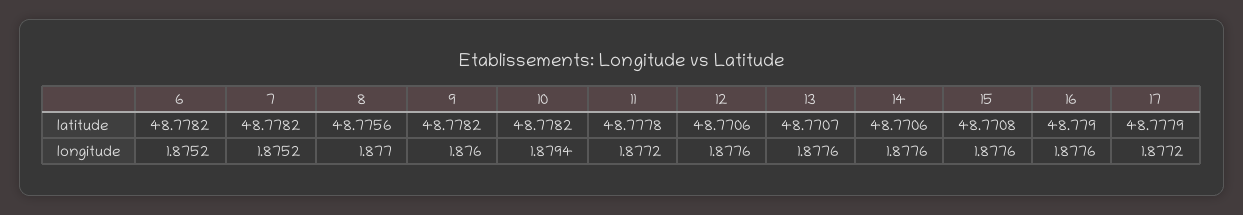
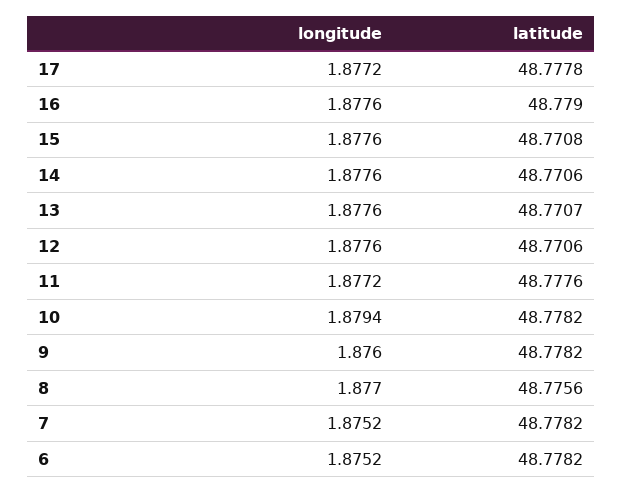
  {
    "6": {
      "latitude": 48.7782,
      "longitude": 1.8752
    },
    "7": {
      "latitude": 48.7782,
      "longitude": 1.8752
    },
    "8": {
      "latitude": 48.7756,
      "longitude": 1.877
    },
    "9": {
      "latitude": 48.7782,
      "longitude": 1.876
    },
    "10": {
      "latitude": 48.7782,
      "longitude": 1.8794
    },
    "11": {
-     "latitude": 48.7778,
+     "latitude": 48.7776,
      "longitude": 1.8772
    },
    "12": {
      "latitude": 48.7706,
      "longitude": 1.8776
    },
    "13": {
      "latitude": 48.7707,
      "longitude": 1.8776
    },
    "14": {
      "latitude": 48.7706,
      "longitude": 1.8776
    },
    "15": {
      "latitude": 48.7708,
      "longitude": 1.8776
    },
    "16": {
      "latitude": 48.779,
      "longitude": 1.8776
    },
    "17": {
-     "latitude": 48.7779,
+     "latitude": 48.7778,
      "longitude": 1.8772
    }
  }

